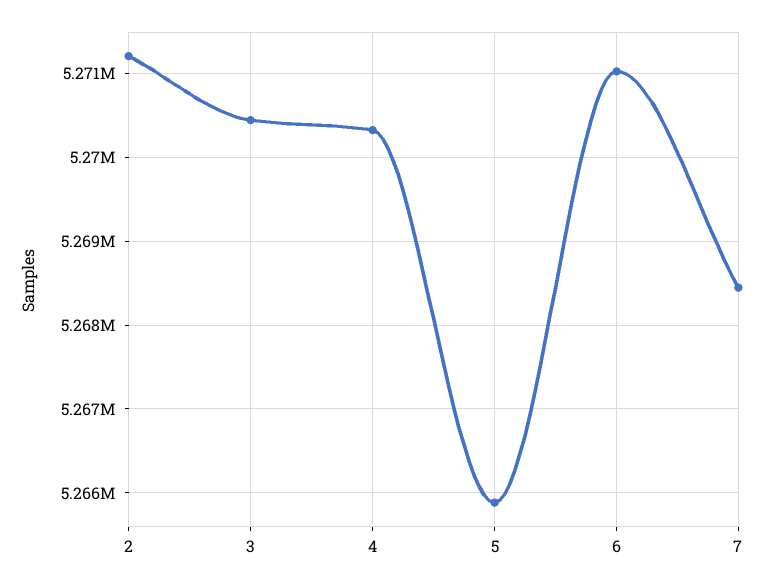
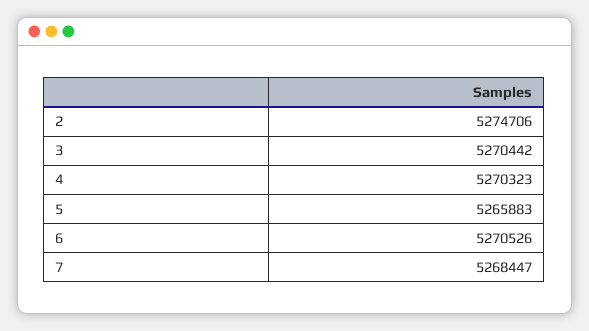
  {
-   "2": 5271200,
+   "2": 5274706,
    "3": 5270442,
    "4": 5270323,
    "5": 5265883,
-   "6": 5271000,
+   "6": 5270526,
    "7": 5268447
  }

